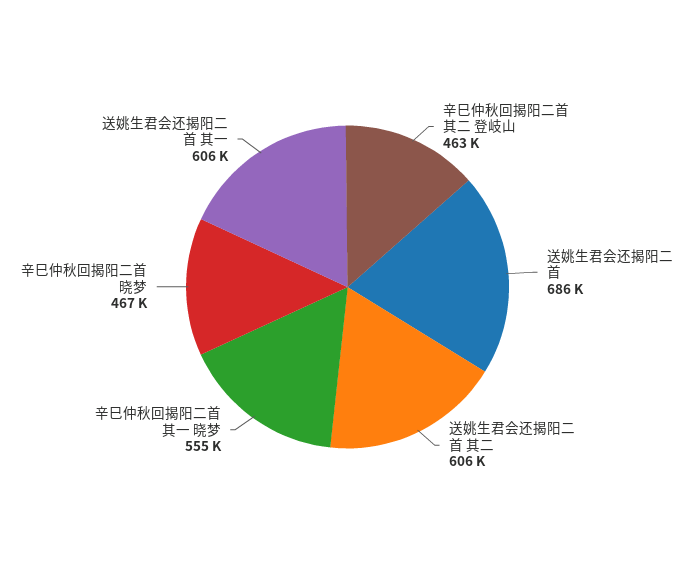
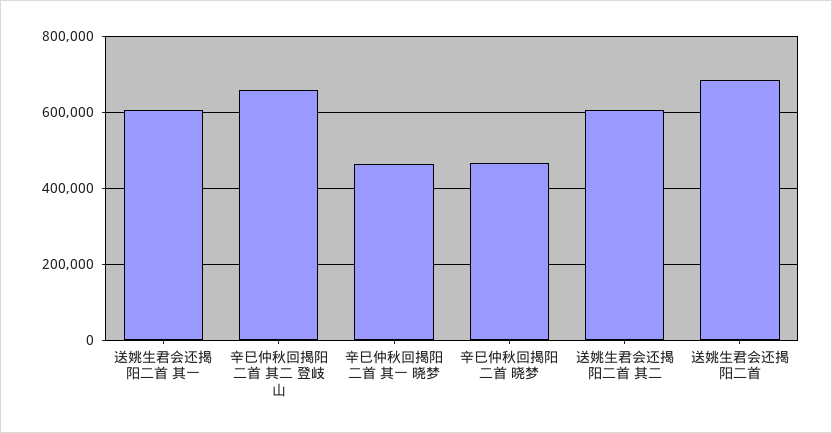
  {
-   "辛巳仲秋回揭阳二首 其二 登岐山": 463000,
+   "辛巳仲秋回揭阳二首 其二 登岐山": 660000,
    "送姚生君会还揭阳二首": 686000,
    "送姚生君会还揭阳二首 其二": 606000,
-   "辛巳仲秋回揭阳二首 其一 晓梦": 555000,
+   "辛巳仲秋回揭阳二首 其一 晓梦": 460000,
    "辛巳仲秋回揭阳二首 晓梦": 467000,
    "送姚生君会还揭阳二首 其一": 606000
  }

